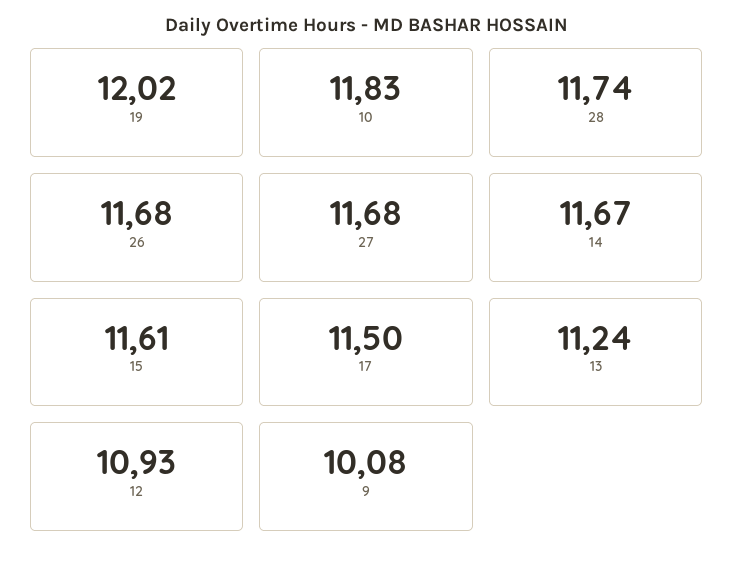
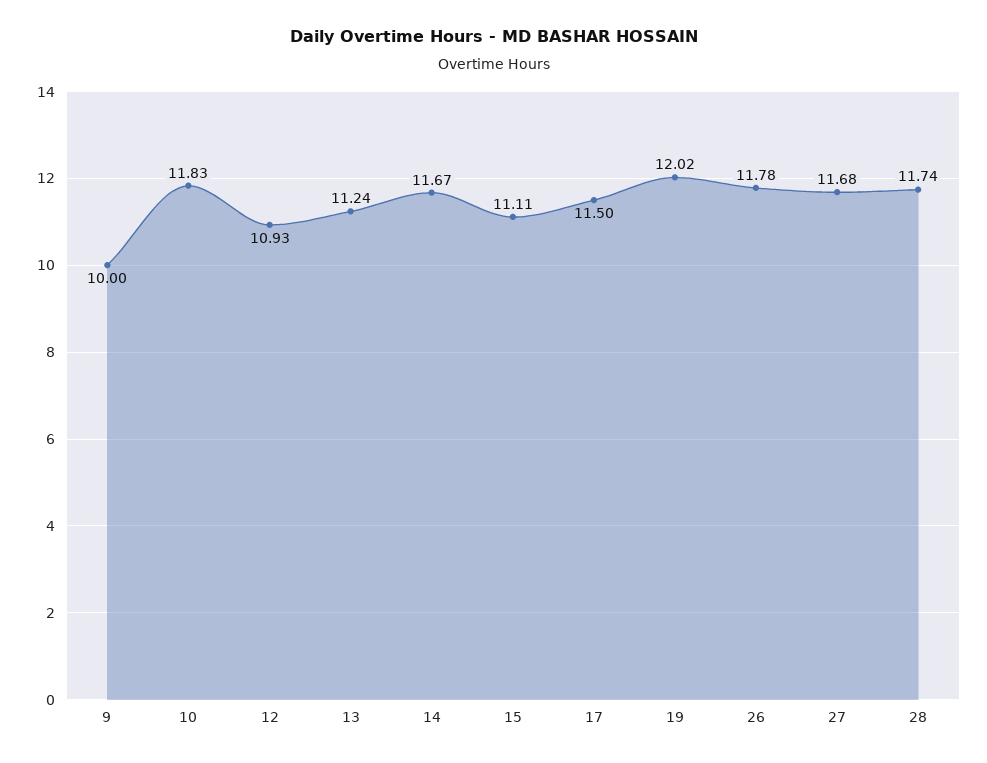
  {
    "19": 12.02,
    "10": 11.83,
    "28": 11.74,
-   "26": 11.68,
+   "26": 11.78,
    "27": 11.68,
    "14": 11.67,
-   "15": 11.61,
+   "15": 11.11,
    "17": 11.5,
    "13": 11.24,
    "12": 10.93,
-   "9": 10.08
+   "9": 10
  }

